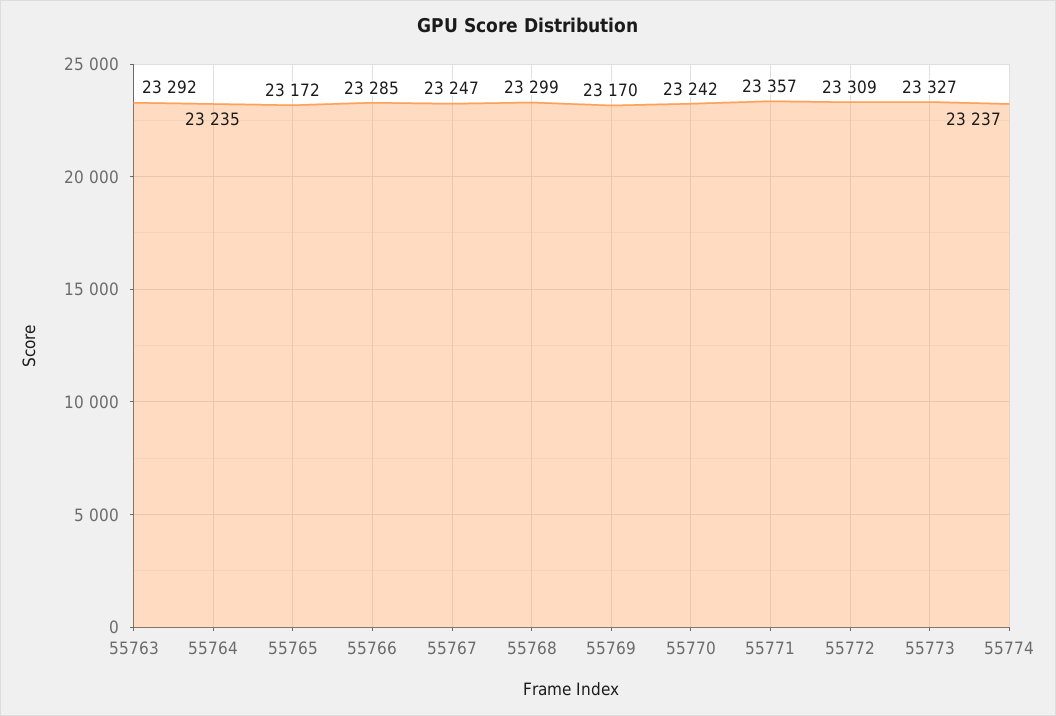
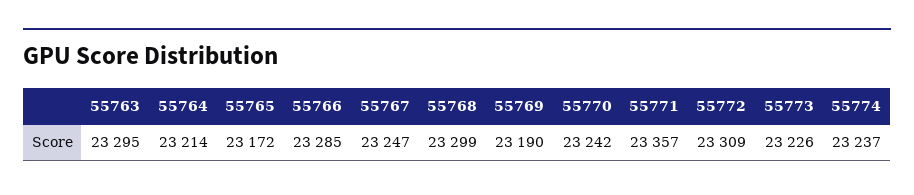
  {
-   "55763": 23292,
+   "55763": 23295,
-   "55764": 23235,
+   "55764": 23214,
    "55765": 23172,
    "55766": 23285,
    "55767": 23247,
    "55768": 23299,
-   "55769": 23170,
+   "55769": 23190,
    "55770": 23242,
    "55771": 23357,
    "55772": 23309,
-   "55773": 23327,
+   "55773": 23226,
    "55774": 23237
  }

